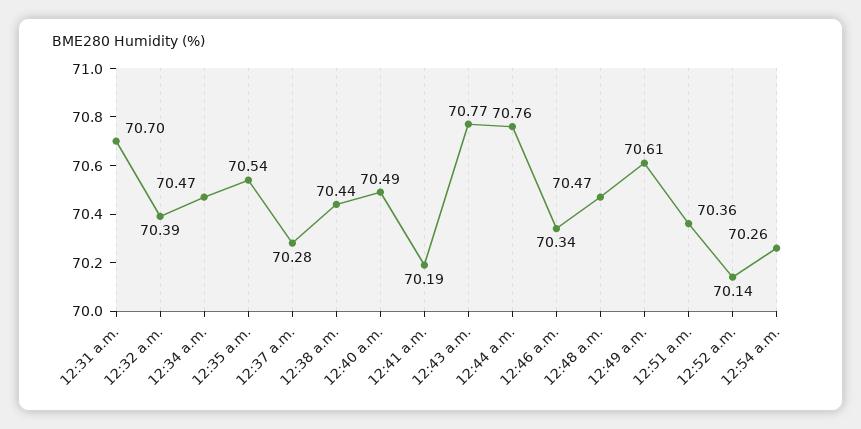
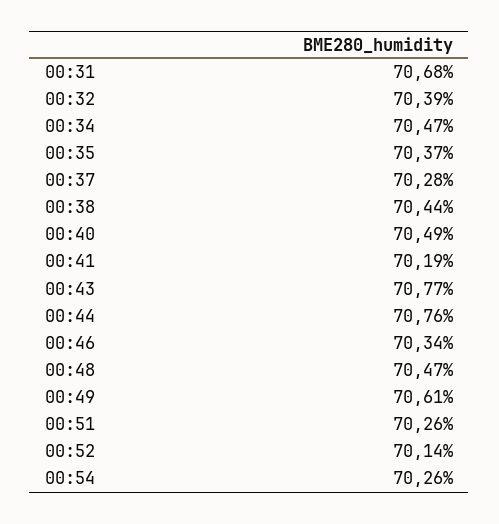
  {
-   "12:31 a.m.": 70.7,
+   "12:31 a.m.": 70.68,
    "12:32 a.m.": 70.39,
    "12:34 a.m.": 70.47,
-   "12:35 a.m.": 70.54,
+   "12:35 a.m.": 70.37,
    "12:37 a.m.": 70.28,
    "12:38 a.m.": 70.44,
    "12:40 a.m.": 70.49,
    "12:41 a.m.": 70.19,
    "12:43 a.m.": 70.77,
    "12:44 a.m.": 70.76,
    "12:46 a.m.": 70.34,
    "12:48 a.m.": 70.47,
    "12:49 a.m.": 70.61,
-   "12:51 a.m.": 70.36,
+   "12:51 a.m.": 70.26,
    "12:52 a.m.": 70.14,
    "12:54 a.m.": 70.26
  }

